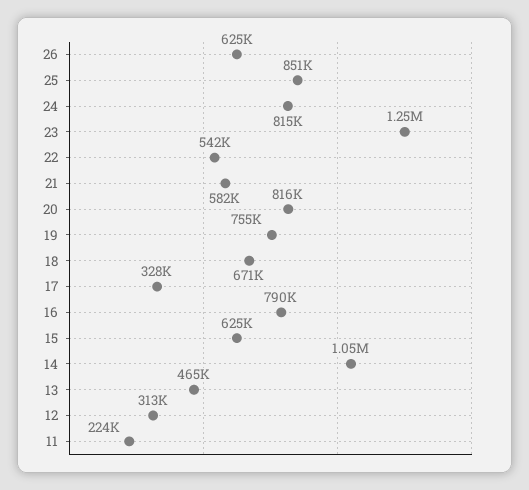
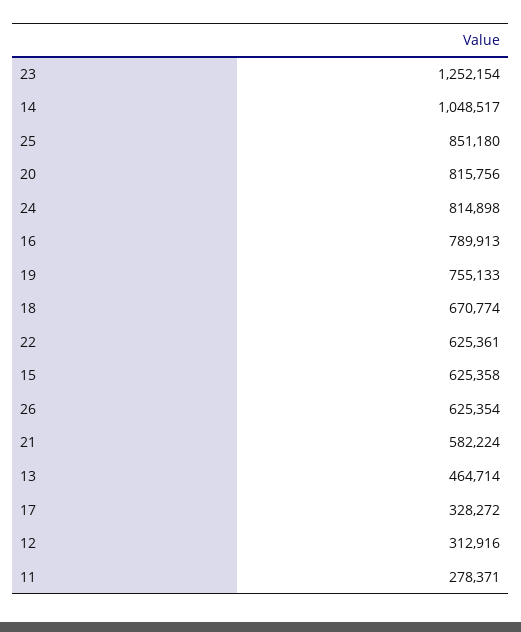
  {
    "26": 625354,
    "25": 851180,
    "24": 814898,
    "23": 1252154,
-   "22": 542000,
+   "22": 625361,
    "21": 582224,
    "20": 815756,
    "19": 755133,
    "18": 670774,
    "17": 328272,
    "16": 789913,
    "15": 625358,
    "14": 1048517,
    "13": 464714,
    "12": 312916,
-   "11": 224000
+   "11": 278371
  }

